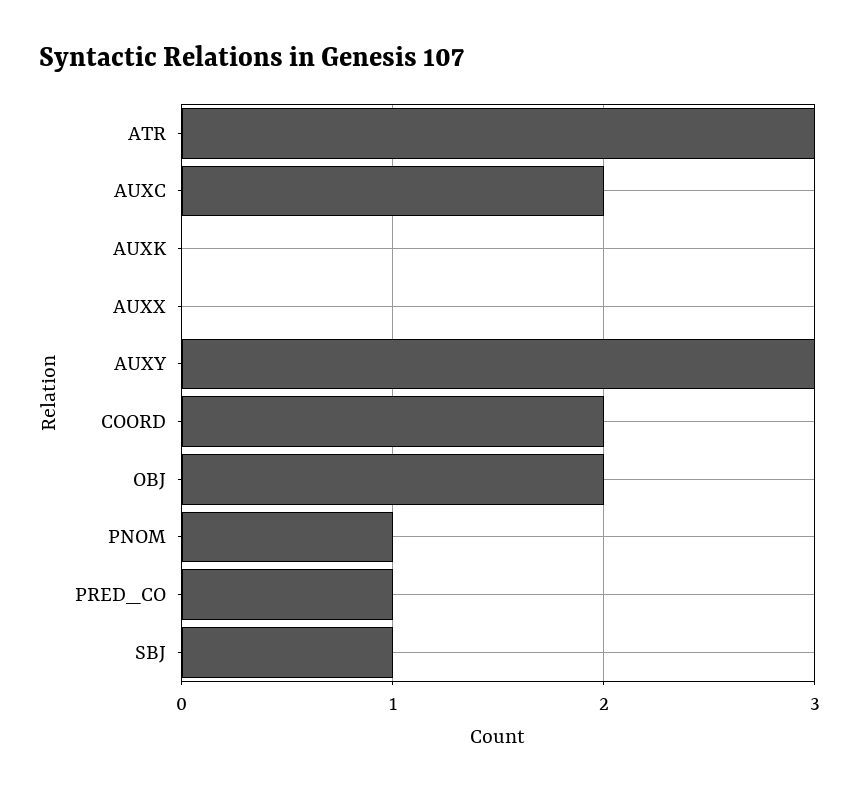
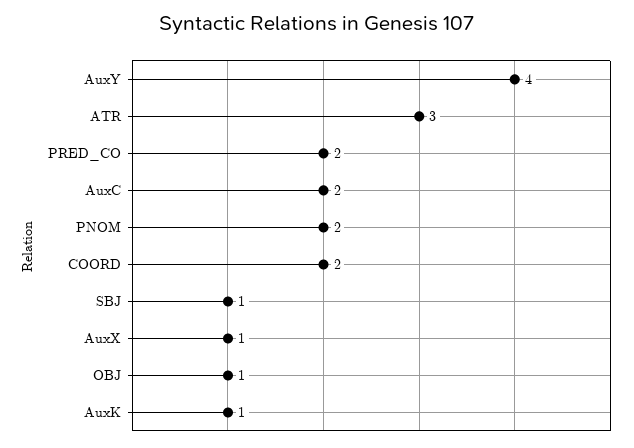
  {
    "ATR": 3,
    "AUXC": 2,
-   "AUXK": 0,
+   "AUXK": 1,
-   "AUXX": 0,
+   "AUXX": 1,
-   "AUXY": 3,
+   "AUXY": 4,
    "COORD": 2,
-   "OBJ": 2,
+   "OBJ": 1,
-   "PNOM": 1,
+   "PNOM": 2,
-   "PRED_CO": 1,
+   "PRED_CO": 2,
    "SBJ": 1
  }

